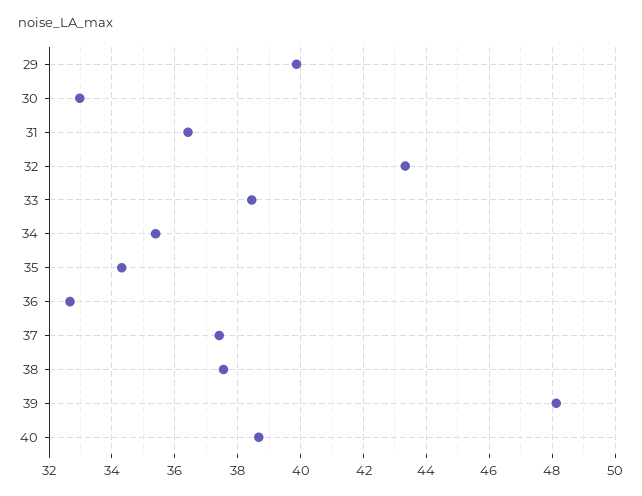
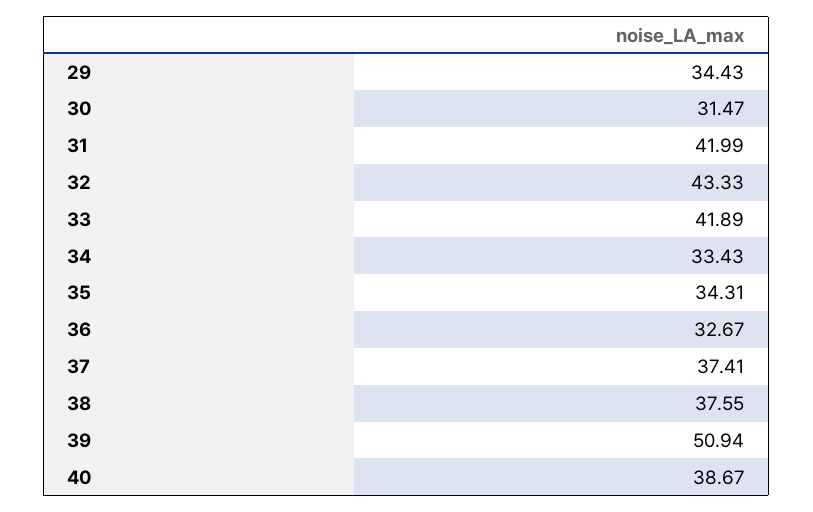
  {
-   "29": 39.8,
+   "29": 34.43,
-   "30": 33,
+   "30": 31.47,
-   "31": 36.4,
+   "31": 41.99,
    "32": 43.33,
-   "33": 38.4,
+   "33": 41.89,
-   "34": 35.4,
+   "34": 33.43,
    "35": 34.31,
    "36": 32.67,
    "37": 37.41,
    "38": 37.55,
-   "39": 48.2,
+   "39": 50.94,
    "40": 38.67
  }

